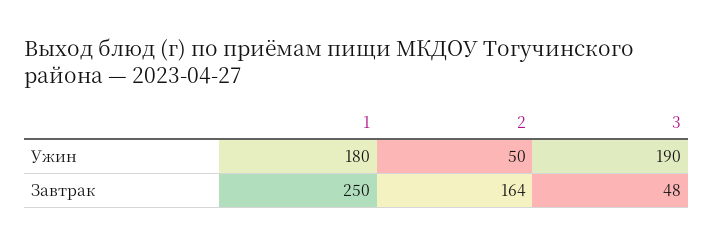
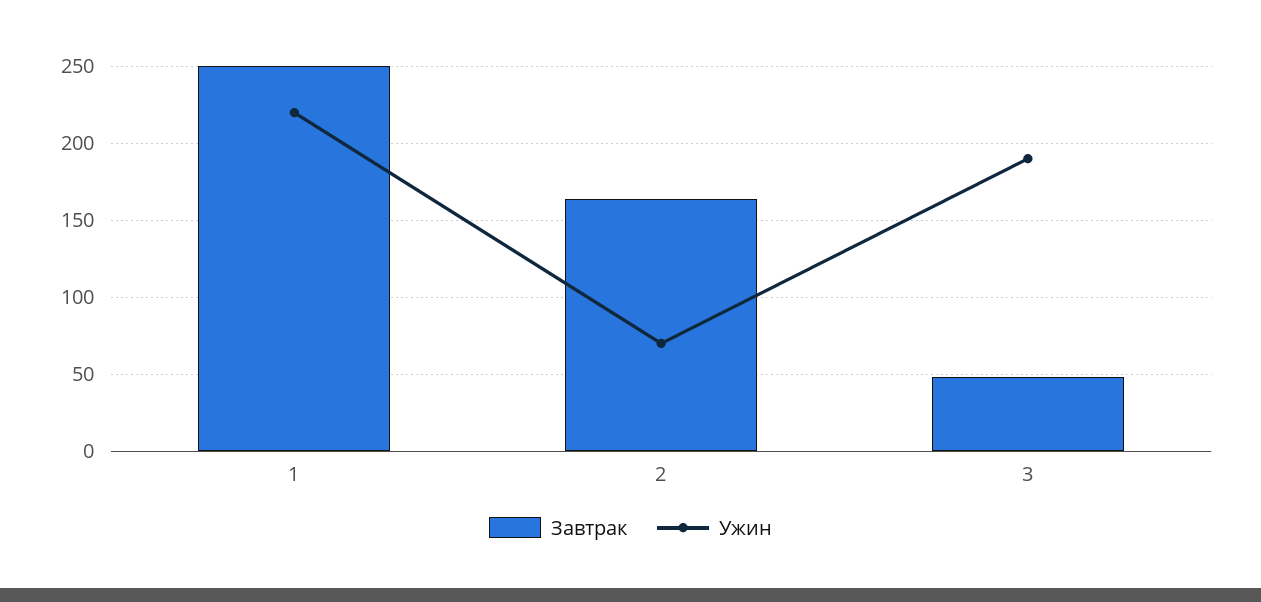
  {
    "Ужин": {
-     "1": 180,
+     "1": 220,
-     "2": 50,
+     "2": 70,
      "3": 190
    },
    "Завтрак": {
      "1": 250,
      "2": 164,
      "3": 48
    }
  }

